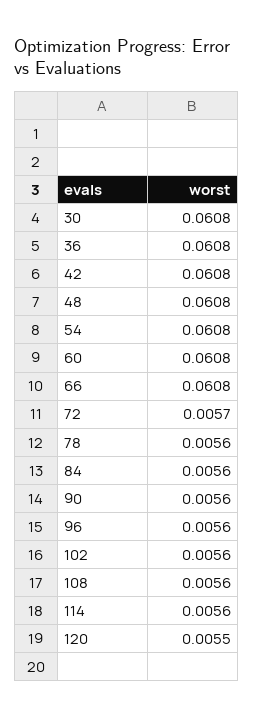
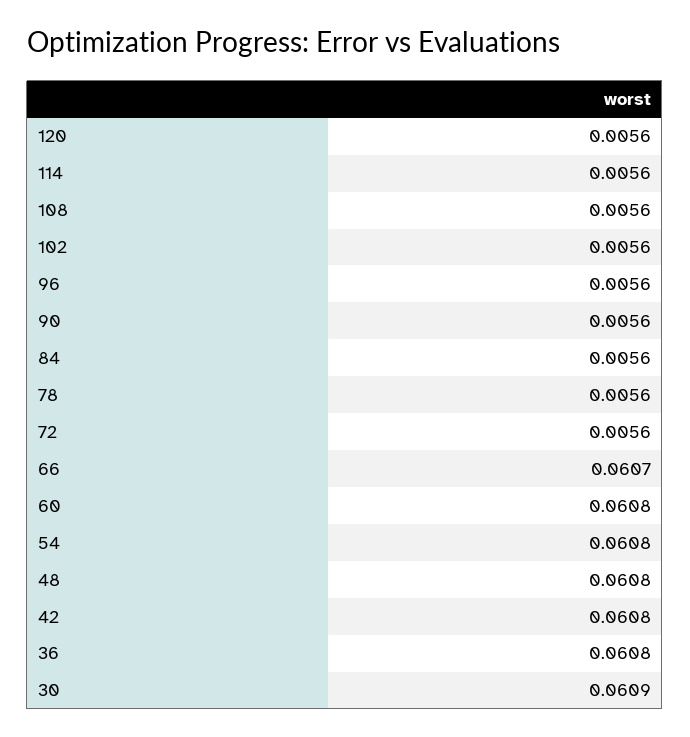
  {
-   "30": 0.0608,
+   "30": 0.0609,
    "36": 0.0608,
    "42": 0.0608,
    "48": 0.0608,
    "54": 0.0608,
    "60": 0.0608,
-   "66": 0.0608,
+   "66": 0.0607,
-   "72": 0.0057,
+   "72": 0.0056,
    "78": 0.0056,
    "84": 0.0056,
    "90": 0.0056,
    "96": 0.0056,
    "102": 0.0056,
    "108": 0.0056,
    "114": 0.0056,
-   "120": 0.0055
+   "120": 0.0056
  }

